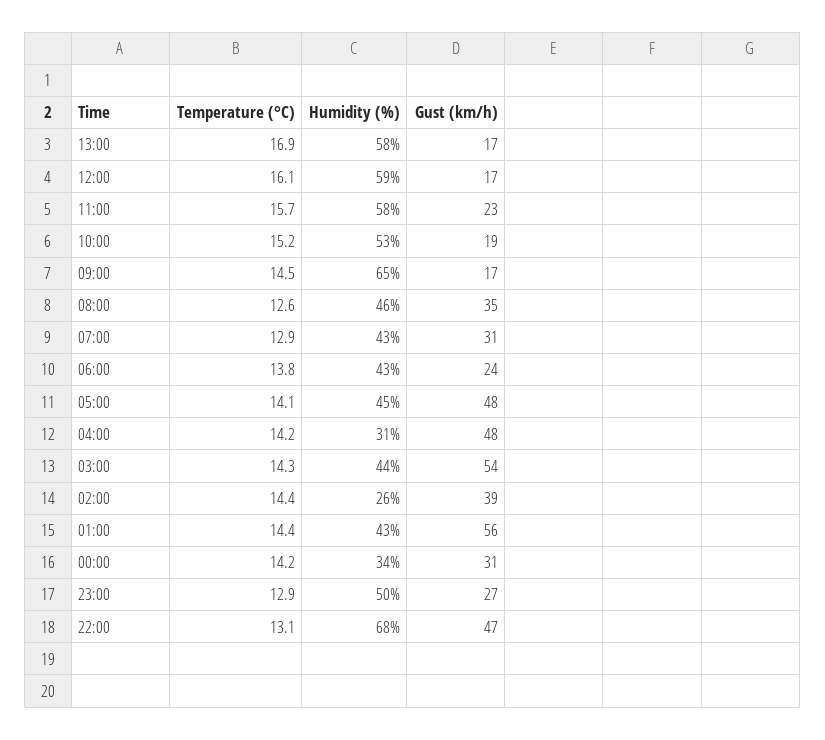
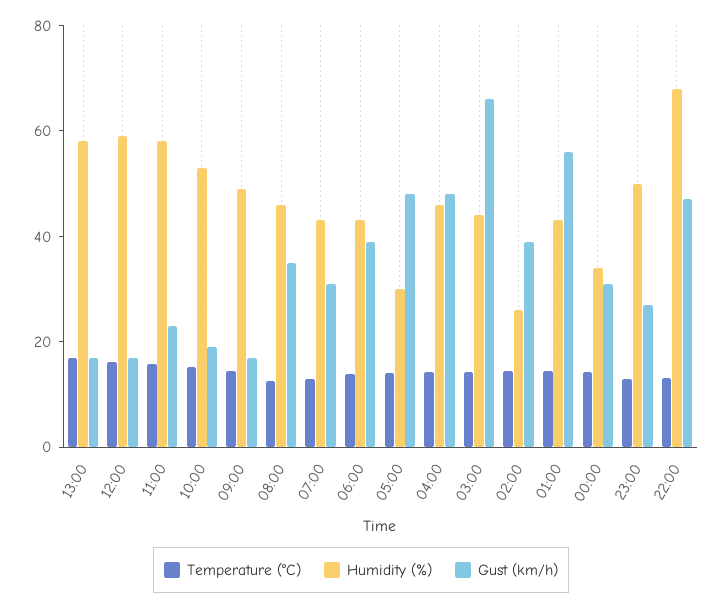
  {
    "Temperature (°C)": {
      "13:00": 16.9,
      "12:00": 16.1,
      "11:00": 15.7,
      "10:00": 15.2,
      "09:00": 14.5,
      "08:00": 12.6,
      "07:00": 12.9,
      "06:00": 13.8,
      "05:00": 14.1,
      "04:00": 14.2,
      "03:00": 14.3,
      "02:00": 14.4,
      "01:00": 14.4,
      "00:00": 14.2,
      "23:00": 12.9,
      "22:00": 13.1
    },
    "Humidity (%)": {
      "13:00": 58,
      "12:00": 59,
      "11:00": 58,
      "10:00": 53,
-     "09:00": 65,
+     "09:00": 50,
      "08:00": 46,
      "07:00": 43,
      "06:00": 43,
-     "05:00": 45,
+     "05:00": 30,
-     "04:00": 31,
+     "04:00": 45,
      "03:00": 44,
      "02:00": 26,
      "01:00": 43,
      "00:00": 34,
      "23:00": 50,
      "22:00": 68
    },
    "Gust (km/h)": {
      "13:00": 17,
      "12:00": 17,
      "11:00": 23,
      "10:00": 19,
      "09:00": 17,
      "08:00": 35,
      "07:00": 31,
-     "06:00": 24,
+     "06:00": 40,
      "05:00": 48,
      "04:00": 48,
-     "03:00": 54,
+     "03:00": 65,
      "02:00": 39,
      "01:00": 56,
      "00:00": 31,
      "23:00": 27,
      "22:00": 47
    }
  }

